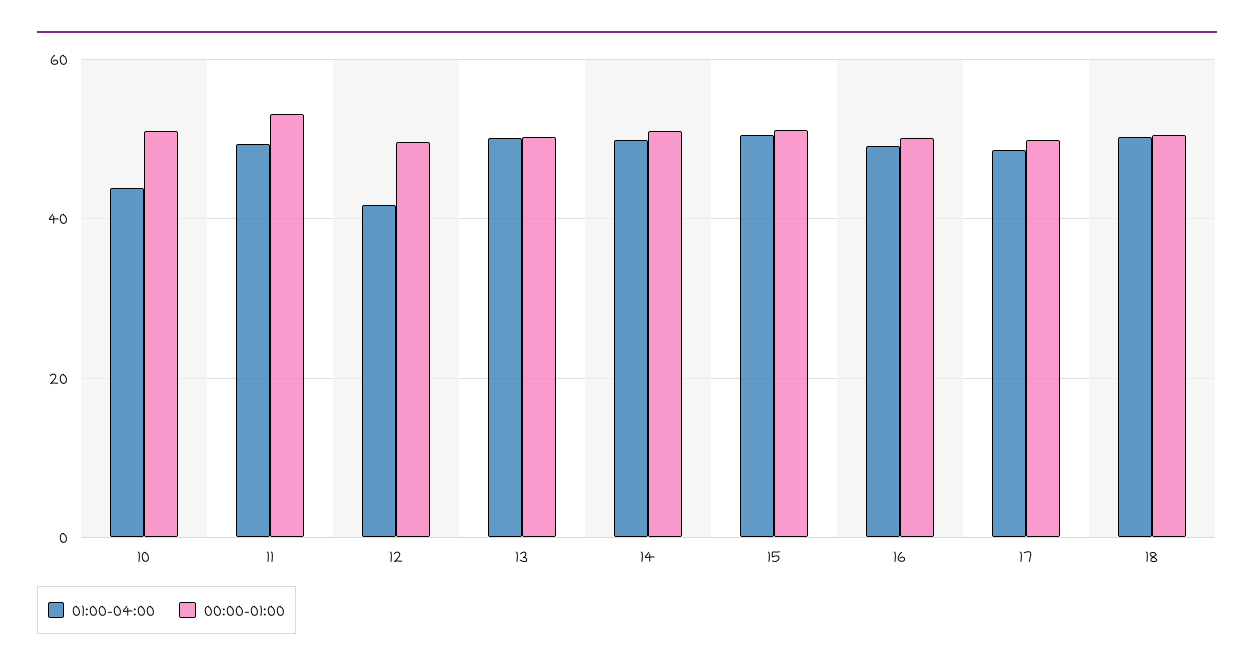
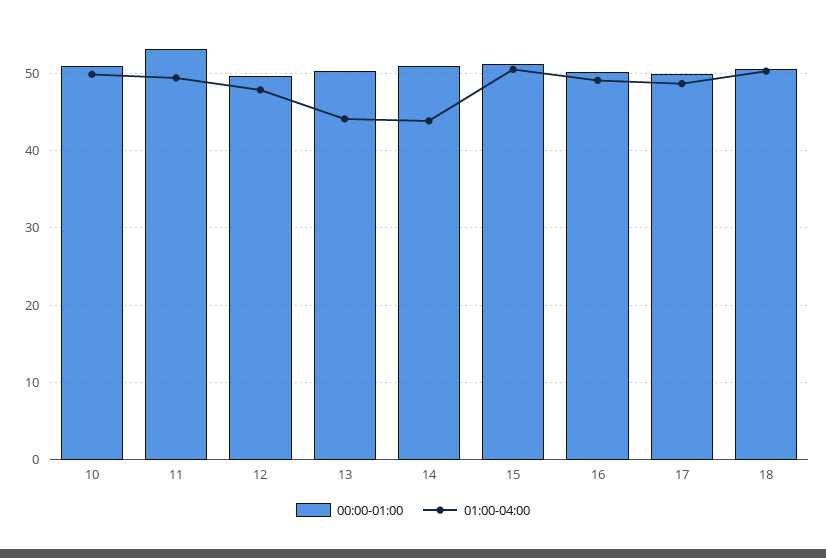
  {
    "01:00-04:00": {
-     "10": 44,
+     "10": 50,
      "11": 49,
-     "12": 42,
+     "12": 48,
-     "13": 50,
+     "13": 44,
-     "14": 50,
+     "14": 44,
      "15": 51,
      "16": 49,
      "17": 49,
      "18": 50
    },
    "00:00-01:00": {
      "10": 51,
      "11": 53,
      "12": 50,
      "13": 50,
      "14": 51,
      "15": 51,
      "16": 50,
      "17": 50,
      "18": 51
    }
  }

